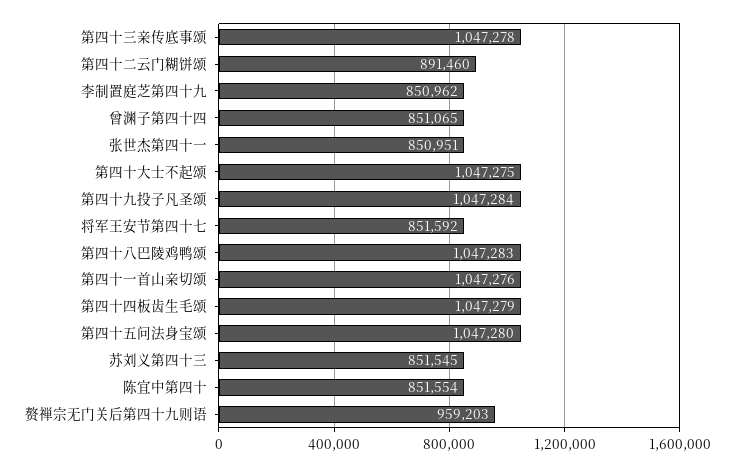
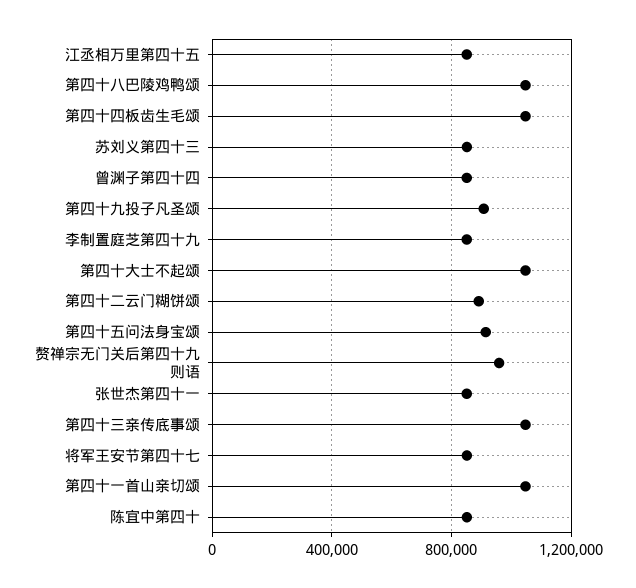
  {
    "第四十三亲传底事颂": 1047278,
    "第四十二云门糊饼颂": 891460,
    "李制置庭芝第四十九": 850962,
    "曾渊子第四十四": 851065,
    "张世杰第四十一": 850951,
    "第四十大士不起颂": 1047275,
-   "第四十九投子凡圣颂": 1047284,
+   "第四十九投子凡圣颂": 900000,
    "将军王安节第四十七": 851592,
    "第四十八巴陵鸡鸭颂": 1047283,
    "第四十一首山亲切颂": 1047276,
    "第四十四板齿生毛颂": 1047279,
-   "第四十五问法身宝颂": 1047280,
+   "第四十五问法身宝颂": 900000,
    "苏刘义第四十三": 851545,
    "陈宜中第四十": 851554,
-   "赘禅宗无门关后第四十九则语": 959203
+   "赘禅宗无门关后第四十九则语": 959203,
+   "江丞相万里第四十五": 850000
  }

